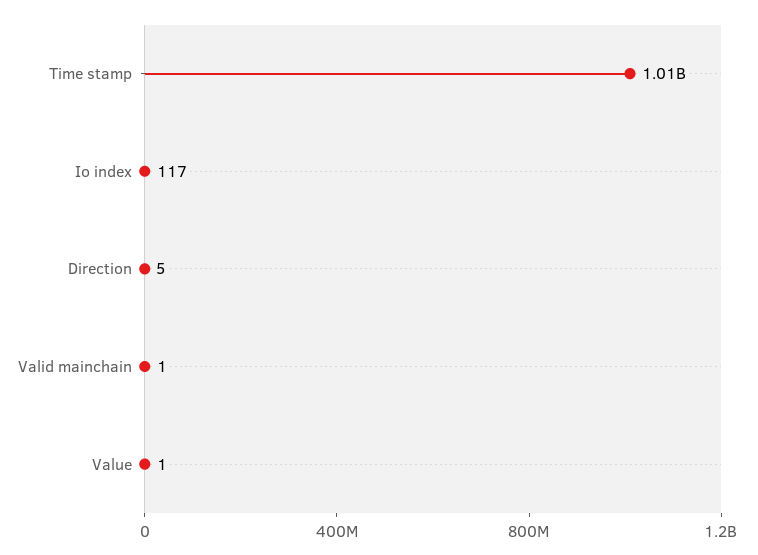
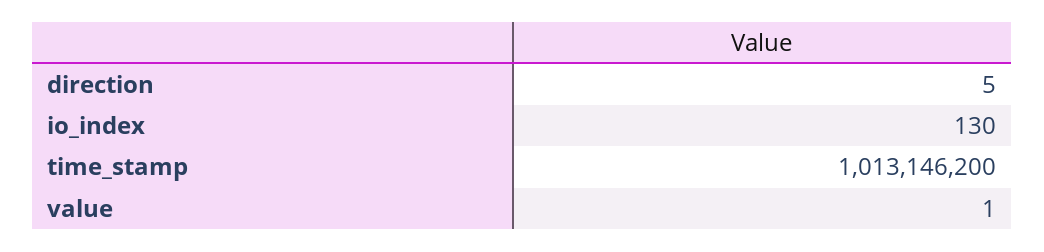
  {
    "Time stamp": 1013146200,
-   "Io index": 117,
+   "Io index": 130,
    "Direction": 5,
-   "Valid mainchain": 1,
    "Value": 1
  }

